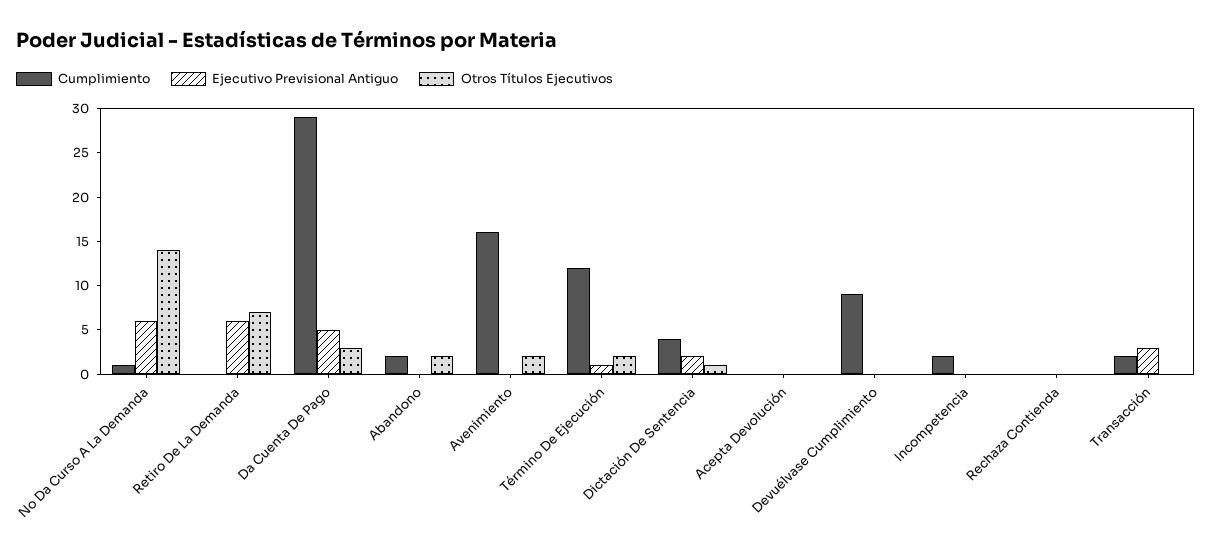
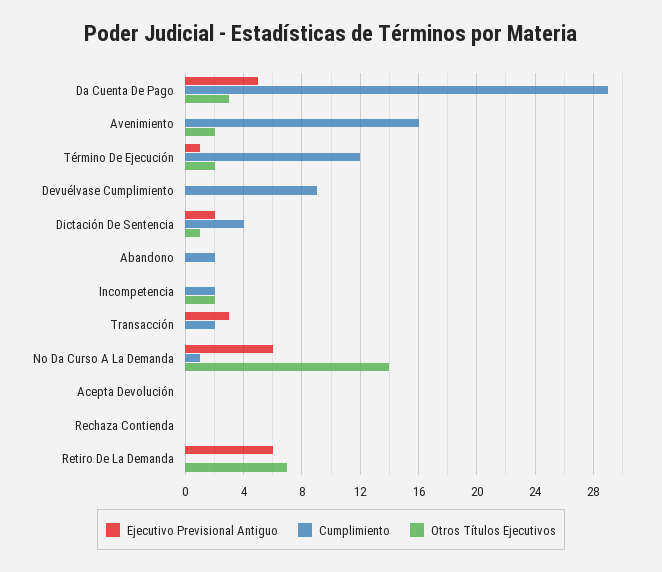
  {
    "Cumplimiento": {
      "No Da Curso A La Demanda": 1,
      "Retiro De La Demanda": 0,
      "Da Cuenta De Pago": 29,
      "Abandono": 2,
      "Avenimiento": 16,
      "Término De Ejecución": 12,
      "Dictación De Sentencia": 4,
      "Acepta Devolución": 0,
      "Devuélvase Cumplimiento": 9,
      "Incompetencia": 2,
      "Rechaza Contienda": 0,
      "Transacción": 2
    },
    "Ejecutivo Previsional Antiguo": {
      "No Da Curso A La Demanda": 6,
      "Retiro De La Demanda": 6,
      "Da Cuenta De Pago": 5,
      "Abandono": 0,
      "Avenimiento": 0,
      "Término De Ejecución": 1,
      "Dictación De Sentencia": 2,
      "Acepta Devolución": 0,
      "Devuélvase Cumplimiento": 0,
      "Incompetencia": 0,
      "Rechaza Contienda": 0,
      "Transacción": 3
    },
    "Otros Títulos Ejecutivos": {
      "No Da Curso A La Demanda": 14,
      "Retiro De La Demanda": 7,
      "Da Cuenta De Pago": 3,
-     "Abandono": 2,
+     "Abandono": 0,
      "Avenimiento": 2,
      "Término De Ejecución": 2,
      "Dictación De Sentencia": 1,
      "Acepta Devolución": 0,
      "Devuélvase Cumplimiento": 0,
-     "Incompetencia": 0,
+     "Incompetencia": 2,
      "Rechaza Contienda": 0,
      "Transacción": 0
    }
  }

